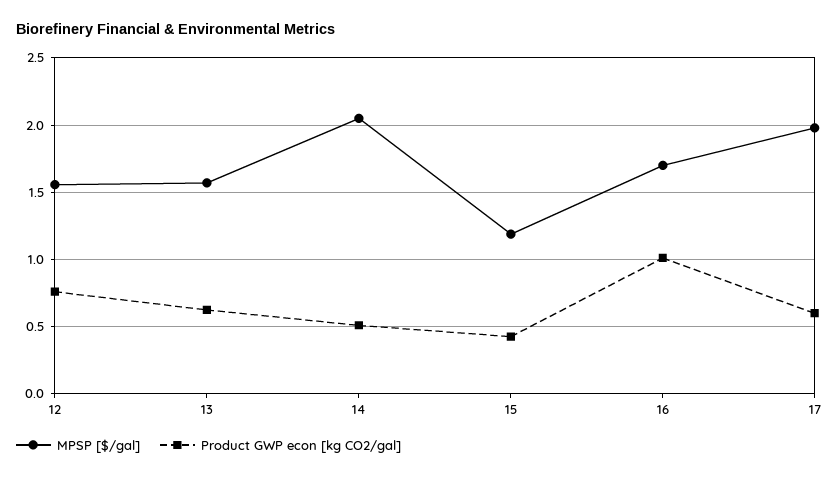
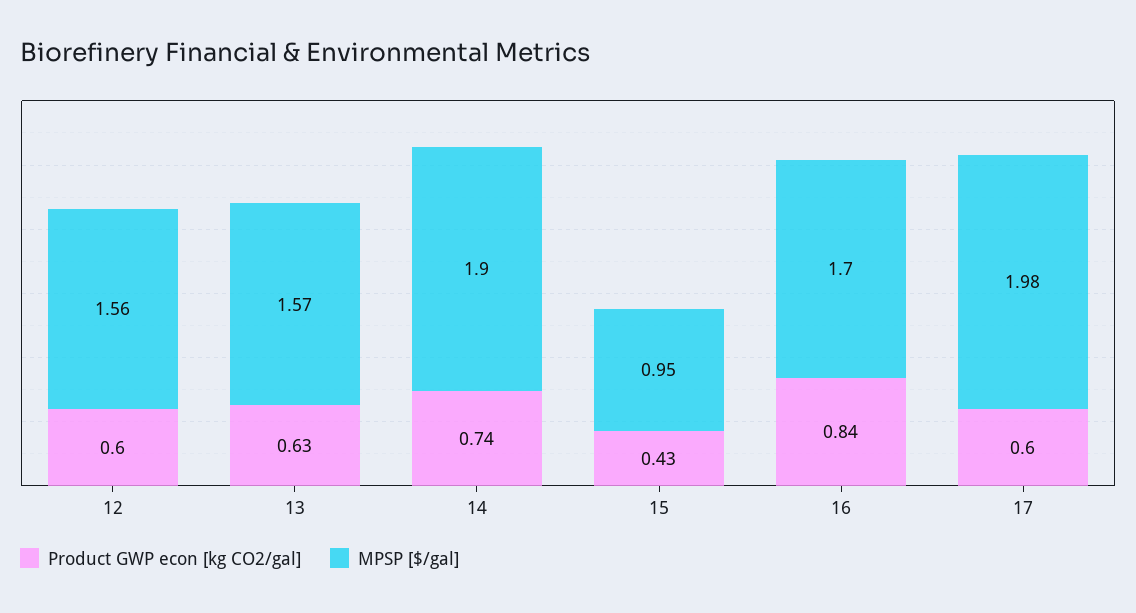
  {
    "MPSP [$/gal]": {
      "12": 1.56,
      "13": 1.57,
-     "14": 2.05,
+     "14": 1.9,
-     "15": 1.2,
+     "15": 0.95,
      "16": 1.7,
      "17": 1.98
    },
    "Product GWP econ [kg CO2/gal]": {
-     "12": 0.75,
+     "12": 0.6,
      "13": 0.63,
-     "14": 0.5,
+     "14": 0.74,
      "15": 0.43,
-     "16": 1,
+     "16": 0.84,
      "17": 0.6
    }
  }

